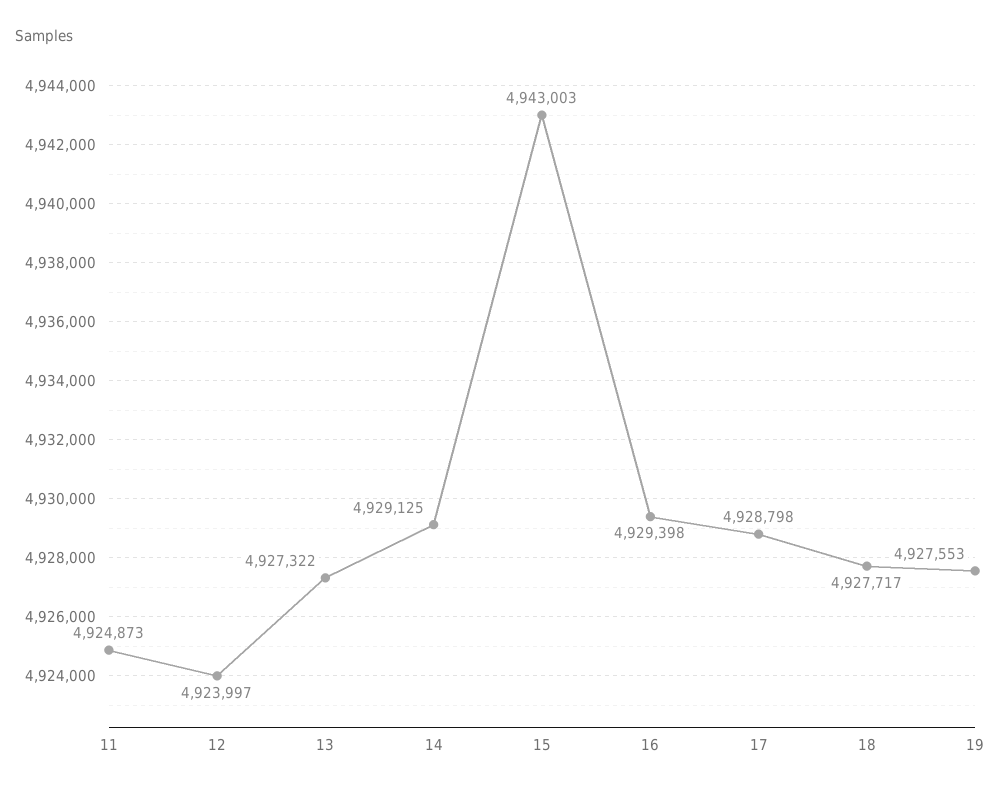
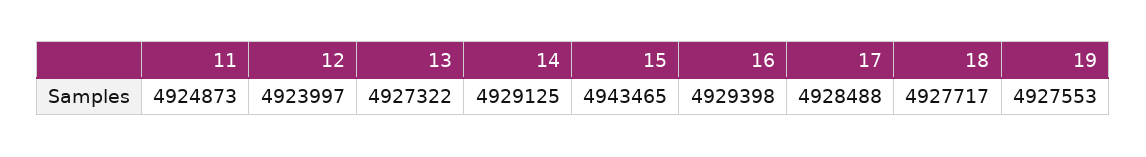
  {
    "11": 4924873,
    "12": 4923997,
    "13": 4927322,
    "14": 4929125,
-   "15": 4943003,
+   "15": 4943465,
    "16": 4929398,
-   "17": 4928798,
+   "17": 4928488,
    "18": 4927717,
    "19": 4927553
  }

